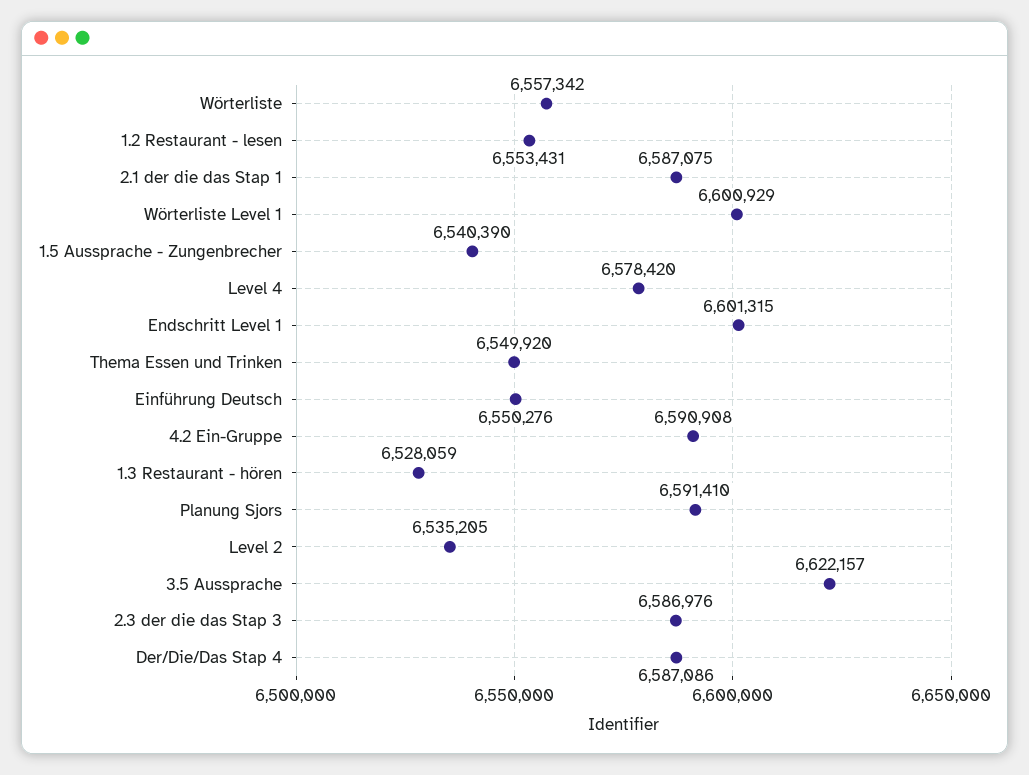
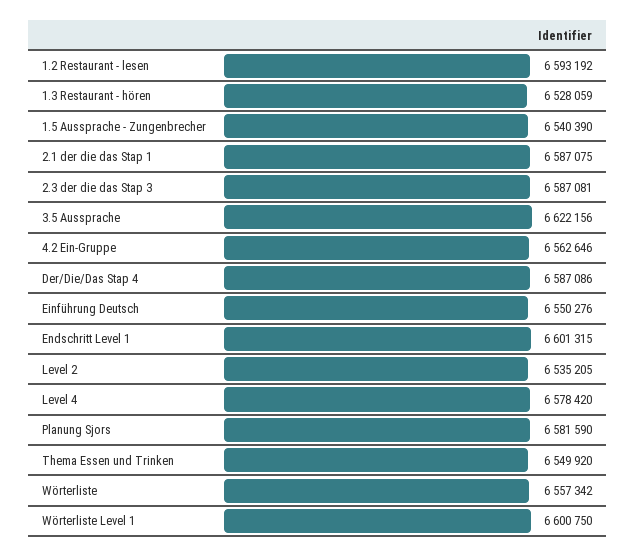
  {
    "Wörterliste": 6557342,
-   "1.2 Restaurant - lesen": 6553431,
+   "1.2 Restaurant - lesen": 6593192,
    "2.1 der die das Stap 1": 6587075,
-   "Wörterliste Level 1": 6600929,
+   "Wörterliste Level 1": 6600750,
    "1.5 Aussprache - Zungenbrecher": 6540390,
    "Level 4": 6578420,
    "Endschritt Level 1": 6601315,
    "Thema Essen und Trinken": 6549920,
    "Einführung Deutsch": 6550276,
-   "4.2 Ein-Gruppe": 6590908,
+   "4.2 Ein-Gruppe": 6562646,
    "1.3 Restaurant - hören": 6528059,
-   "Planung Sjors": 6591410,
+   "Planung Sjors": 6581590,
    "Level 2": 6535205,
-   "3.5 Aussprache": 6622157,
+   "3.5 Aussprache": 6622156,
-   "2.3 der die das Stap 3": 6586976,
+   "2.3 der die das Stap 3": 6587081,
    "Der/Die/Das Stap 4": 6587086
  }

